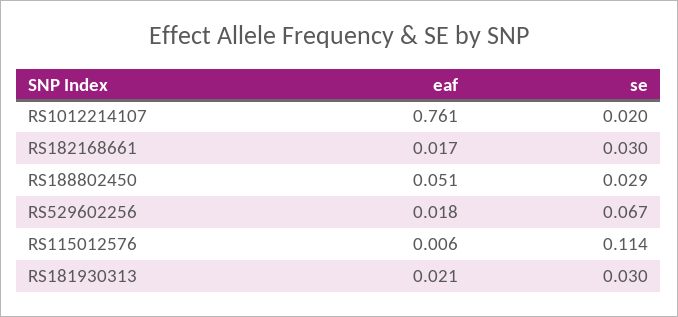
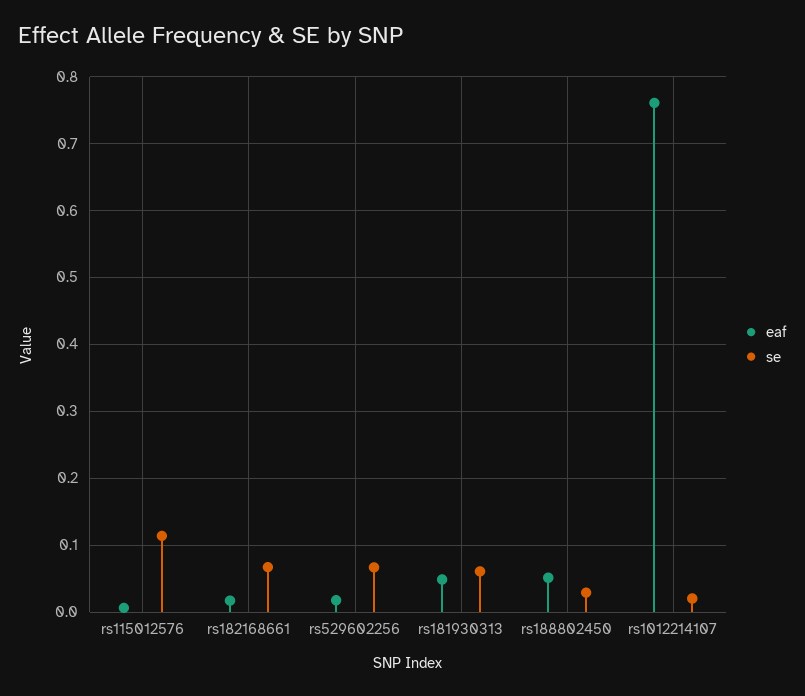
  {
    "eaf": {
      "RS1012214107": 0.761,
      "RS182168661": 0.017,
      "RS188802450": 0.051,
      "RS529602256": 0.018,
      "RS115012576": 0.006,
-     "RS181930313": 0.021
+     "RS181930313": 0.05
    },
    "se": {
      "RS1012214107": 0.02,
-     "RS182168661": 0.03,
+     "RS182168661": 0.07,
      "RS188802450": 0.029,
      "RS529602256": 0.067,
      "RS115012576": 0.114,
-     "RS181930313": 0.03
+     "RS181930313": 0.06
    }
  }

